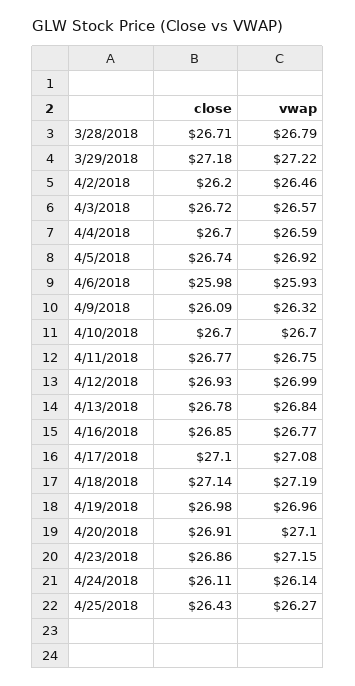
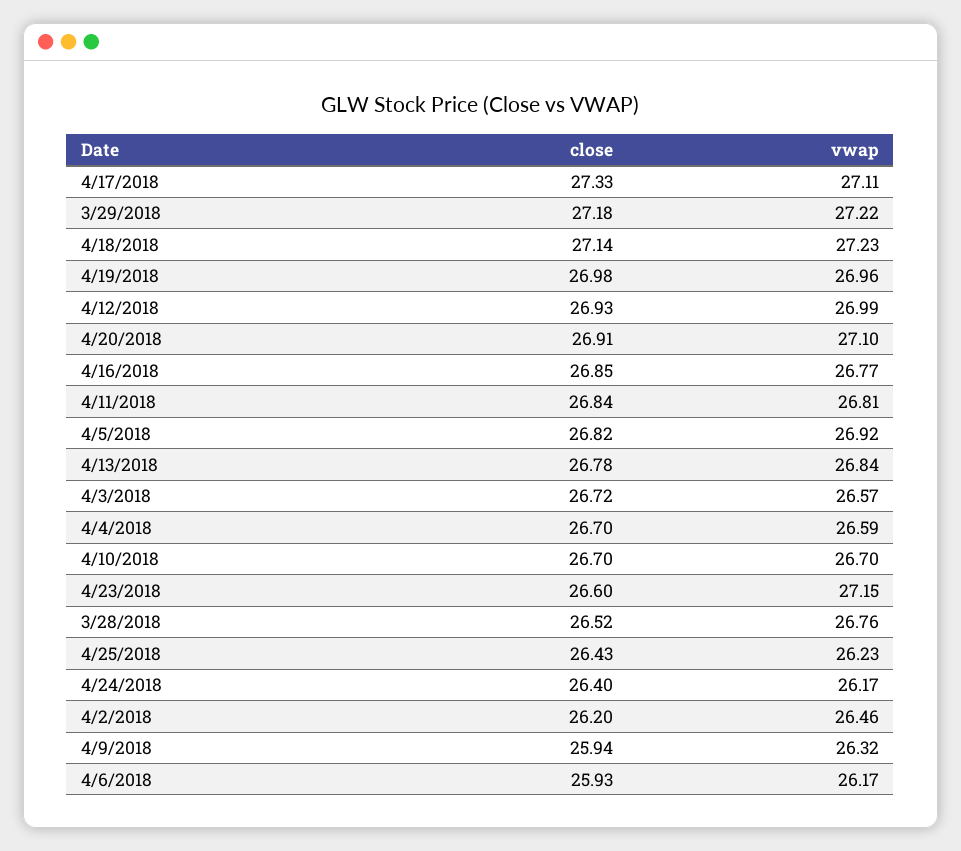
  {
    "close": {
-     "3/28/2018": 26.71,
+     "3/28/2018": 26.52,
      "3/29/2018": 27.18,
      "4/2/2018": 26.2,
      "4/3/2018": 26.72,
      "4/4/2018": 26.7,
-     "4/5/2018": 26.74,
+     "4/5/2018": 26.82,
-     "4/6/2018": 25.98,
+     "4/6/2018": 25.93,
-     "4/9/2018": 26.09,
+     "4/9/2018": 25.94,
      "4/10/2018": 26.7,
-     "4/11/2018": 26.77,
+     "4/11/2018": 26.84,
      "4/12/2018": 26.93,
      "4/13/2018": 26.78,
      "4/16/2018": 26.85,
-     "4/17/2018": 27.1,
+     "4/17/2018": 27.33,
      "4/18/2018": 27.14,
      "4/19/2018": 26.98,
      "4/20/2018": 26.91,
-     "4/23/2018": 26.86,
+     "4/23/2018": 26.6,
-     "4/24/2018": 26.11,
+     "4/24/2018": 26.4,
      "4/25/2018": 26.43
    },
    "vwap": {
-     "3/28/2018": 26.79,
+     "3/28/2018": 26.76,
      "3/29/2018": 27.22,
      "4/2/2018": 26.46,
      "4/3/2018": 26.57,
      "4/4/2018": 26.59,
      "4/5/2018": 26.92,
-     "4/6/2018": 25.93,
+     "4/6/2018": 26.17,
      "4/9/2018": 26.32,
      "4/10/2018": 26.7,
-     "4/11/2018": 26.75,
+     "4/11/2018": 26.81,
      "4/12/2018": 26.99,
      "4/13/2018": 26.84,
      "4/16/2018": 26.77,
-     "4/17/2018": 27.08,
+     "4/17/2018": 27.11,
-     "4/18/2018": 27.19,
+     "4/18/2018": 27.23,
      "4/19/2018": 26.96,
      "4/20/2018": 27.1,
      "4/23/2018": 27.15,
-     "4/24/2018": 26.14,
+     "4/24/2018": 26.17,
-     "4/25/2018": 26.27
+     "4/25/2018": 26.23
    }
  }

